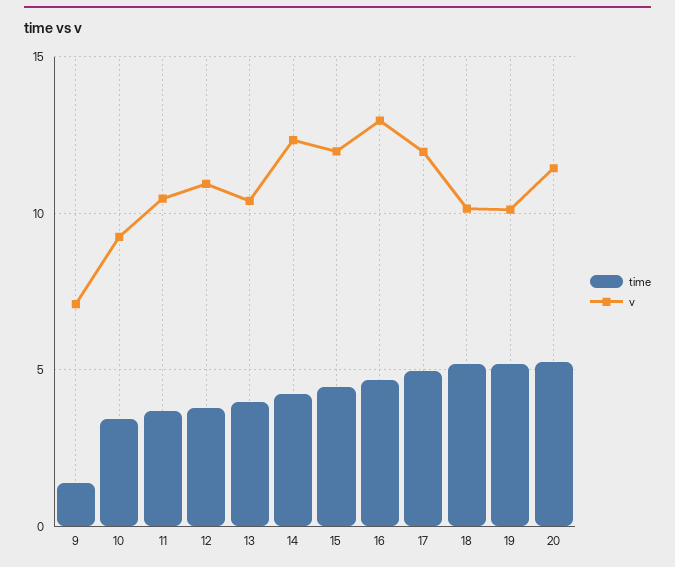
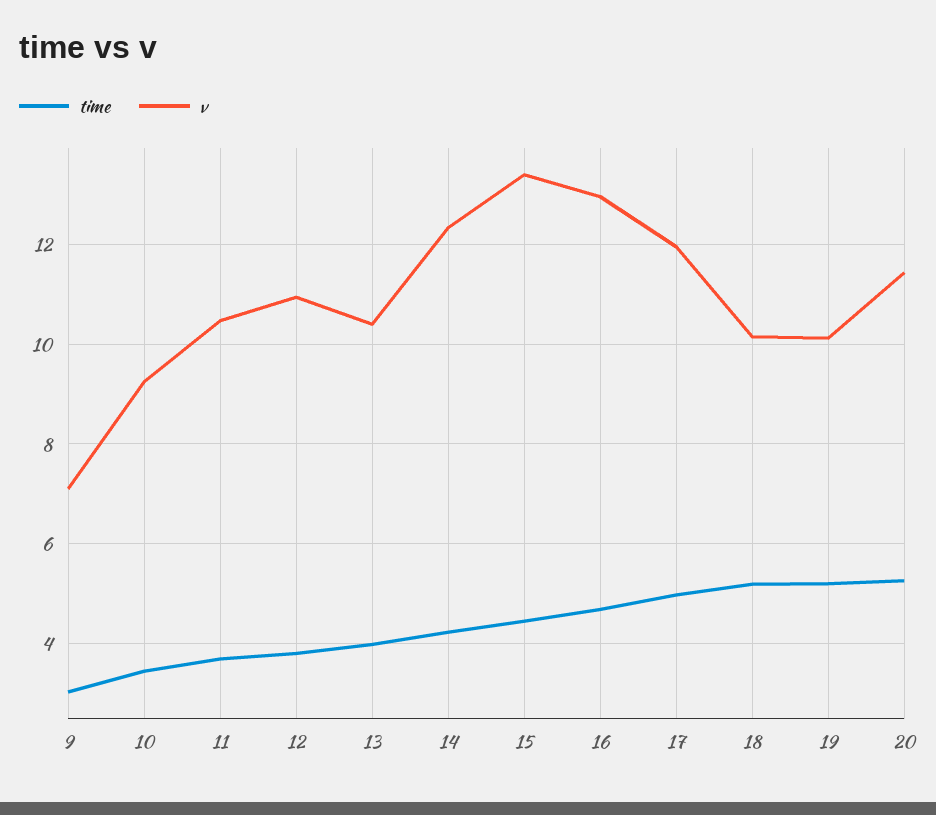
  {
    "time": {
-     "9": 1.5,
+     "9": 3,
      "10": 3.4,
      "11": 3.6,
      "12": 3.8,
      "13": 4,
      "14": 4.2,
      "15": 4.4,
      "16": 4.6,
      "17": 5,
      "18": 5.2,
      "19": 5.2,
      "20": 5.2
    },
    "v": {
      "9": 7.2,
      "10": 9.2,
      "11": 10.4,
      "12": 11,
      "13": 10.4,
      "14": 12.4,
-     "15": 12,
+     "15": 13.4,
      "16": 13,
      "17": 12,
      "18": 10.2,
      "19": 10.2,
      "20": 11.4
    }
  }

